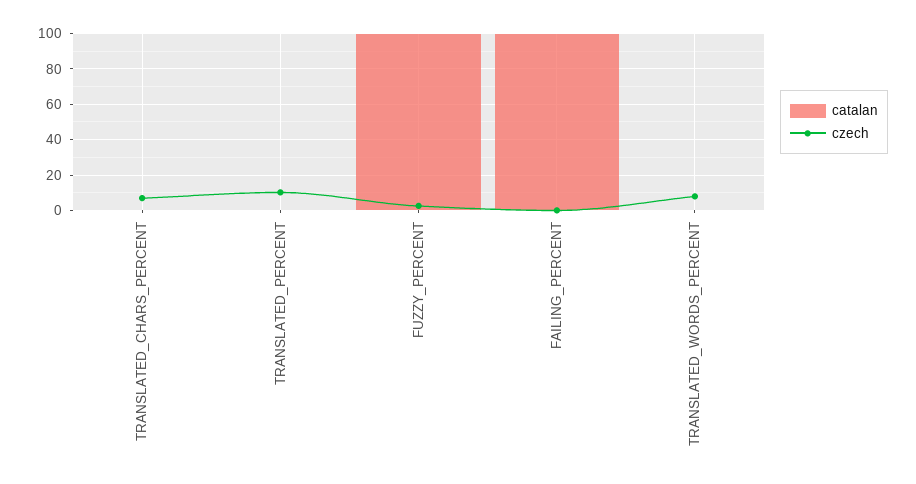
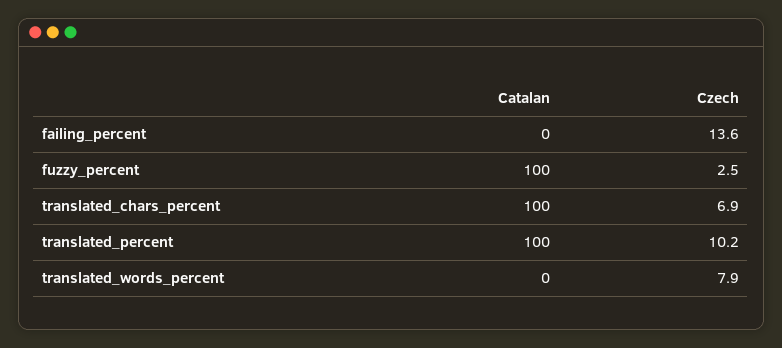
  {
    "catalan": {
-     "TRANSLATED_CHARS_PERCENT": 0,
+     "TRANSLATED_CHARS_PERCENT": 100,
-     "TRANSLATED_PERCENT": 0,
+     "TRANSLATED_PERCENT": 100,
      "FUZZY_PERCENT": 100,
-     "FAILING_PERCENT": 100,
+     "FAILING_PERCENT": 0,
      "TRANSLATED_WORDS_PERCENT": 0
    },
    "czech": {
      "TRANSLATED_CHARS_PERCENT": 6.9,
      "TRANSLATED_PERCENT": 10.2,
      "FUZZY_PERCENT": 2.5,
-     "FAILING_PERCENT": 0,
+     "FAILING_PERCENT": 13.6,
      "TRANSLATED_WORDS_PERCENT": 7.9
    }
  }

